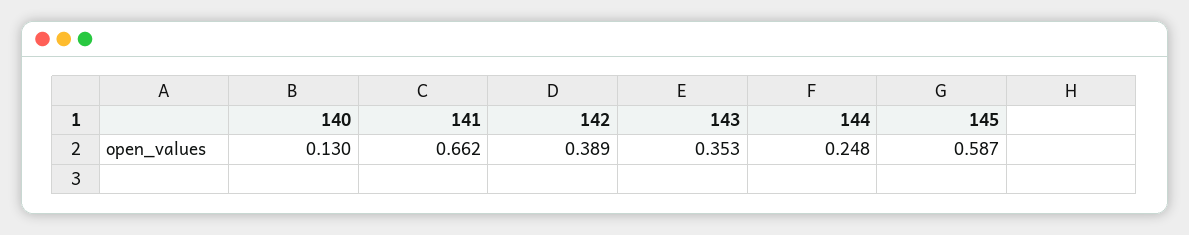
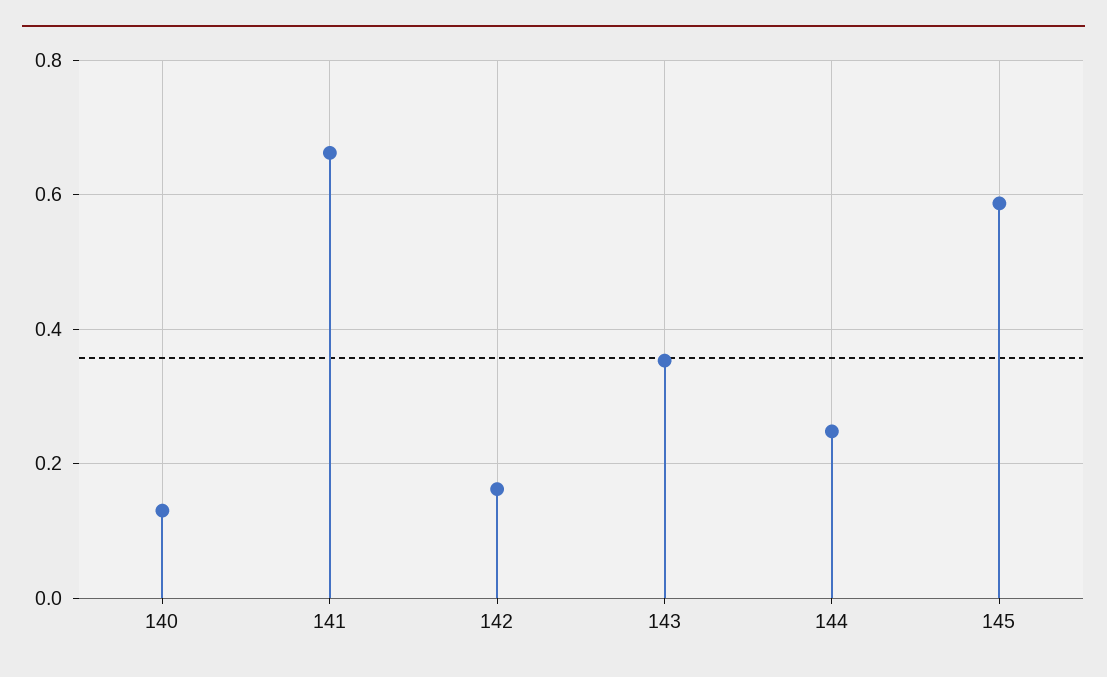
  {
    "140": 0.13,
    "141": 0.662,
-   "142": 0.389,
+   "142": 0.16,
    "143": 0.353,
    "144": 0.248,
    "145": 0.587
  }

